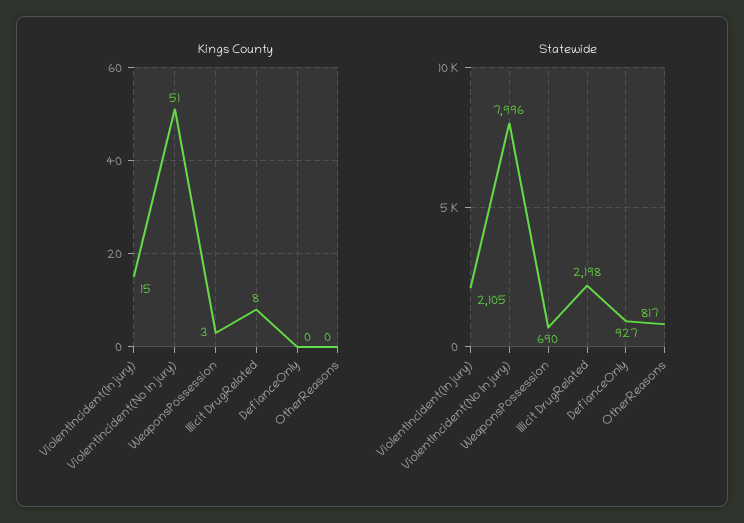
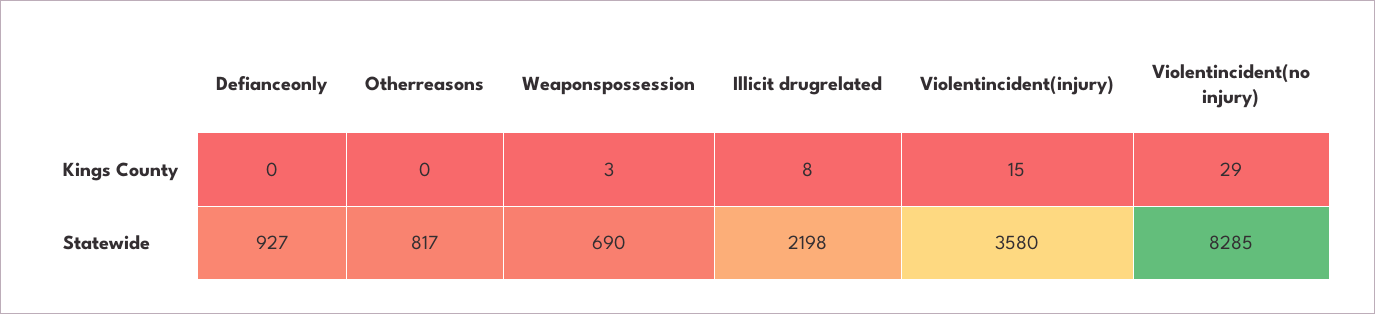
  {
    "Kings County": {
      "ViolentIncident(Injury)": 15,
-     "ViolentIncident(No Injury)": 51,
+     "ViolentIncident(No Injury)": 29,
      "WeaponsPossession": 3,
      "Illicit DrugRelated": 8,
      "DefianceOnly": 0,
      "OtherReasons": 0
    },
    "Statewide": {
-     "ViolentIncident(Injury)": 2105,
+     "ViolentIncident(Injury)": 3580,
-     "ViolentIncident(No Injury)": 7996,
+     "ViolentIncident(No Injury)": 8285,
      "WeaponsPossession": 690,
      "Illicit DrugRelated": 2198,
      "DefianceOnly": 927,
      "OtherReasons": 817
    }
  }

